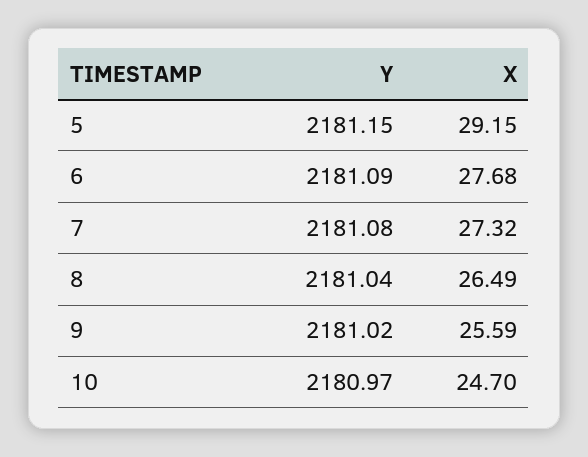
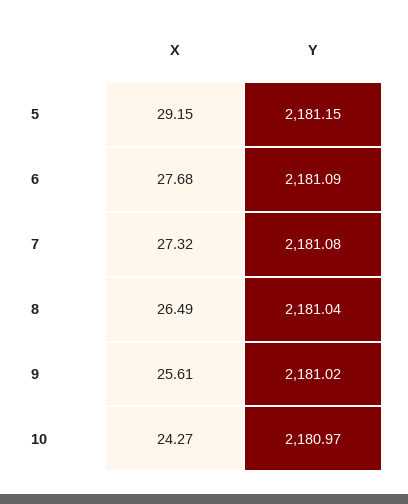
  {
    "Y": {
      "5": 2181.15,
      "6": 2181.09,
      "7": 2181.08,
      "8": 2181.04,
      "9": 2181.02,
      "10": 2180.97
    },
    "X": {
      "5": 29.15,
      "6": 27.68,
      "7": 27.32,
      "8": 26.49,
-     "9": 25.59,
+     "9": 25.61,
-     "10": 24.7
+     "10": 24.27
    }
  }

